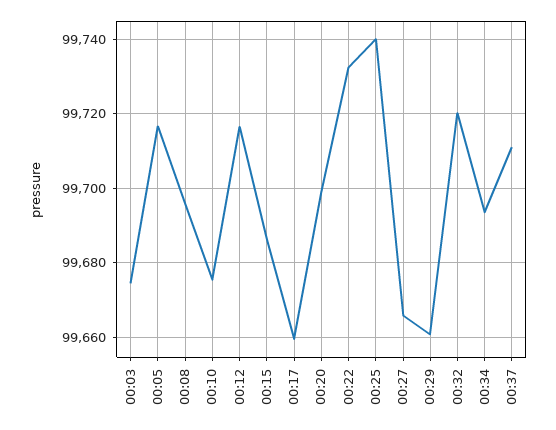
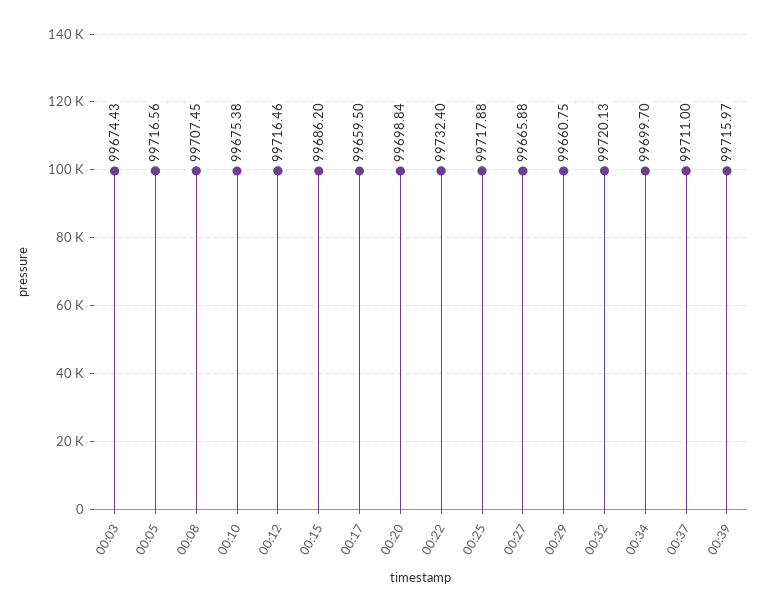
  {
    "00:03": 99674.43,
    "00:05": 99716.56,
-   "00:08": 99696,
+   "00:08": 99707.45,
    "00:10": 99675.38,
    "00:12": 99716.46,
    "00:15": 99686.2,
    "00:17": 99659.5,
    "00:20": 99698.84,
    "00:22": 99732.4,
-   "00:25": 99740,
+   "00:25": 99717.88,
    "00:27": 99665.88,
    "00:29": 99660.75,
    "00:32": 99720.13,
-   "00:34": 99694,
+   "00:34": 99699.7,
-   "00:37": 99711
+   "00:37": 99711,
+   "00:39": 99715.97
  }

